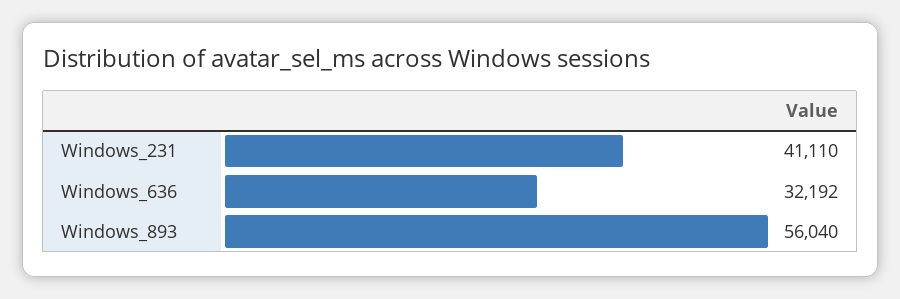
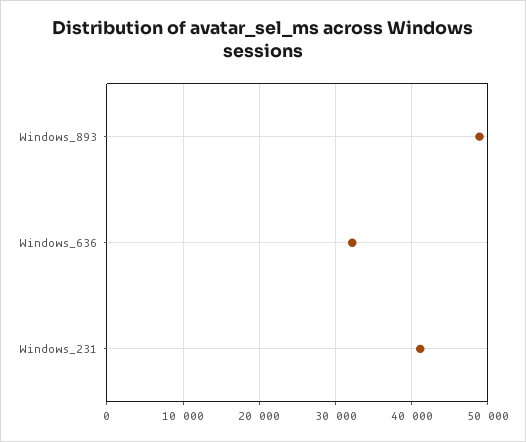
  {
    "Windows_231": 41110,
    "Windows_636": 32192,
-   "Windows_893": 56040
+   "Windows_893": 49000
  }

